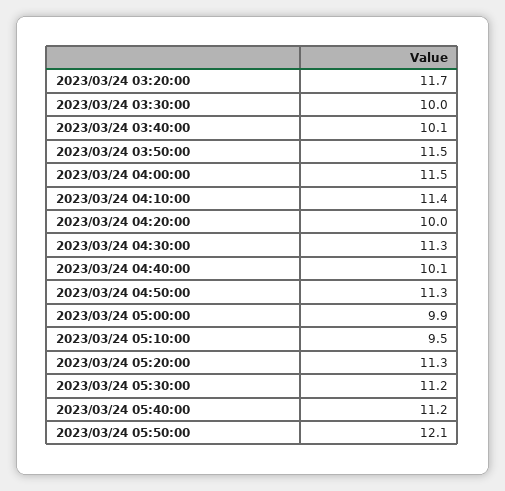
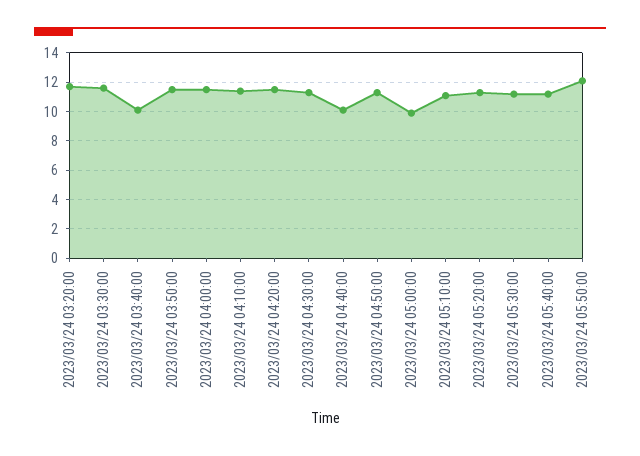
  {
    "2023/03/24 03:20:00": 11.7,
-   "2023/03/24 03:30:00": 10,
+   "2023/03/24 03:30:00": 11.5,
    "2023/03/24 03:40:00": 10.1,
    "2023/03/24 03:50:00": 11.5,
    "2023/03/24 04:00:00": 11.5,
    "2023/03/24 04:10:00": 11.4,
-   "2023/03/24 04:20:00": 10,
+   "2023/03/24 04:20:00": 11.5,
    "2023/03/24 04:30:00": 11.3,
    "2023/03/24 04:40:00": 10.1,
    "2023/03/24 04:50:00": 11.3,
    "2023/03/24 05:00:00": 9.9,
-   "2023/03/24 05:10:00": 9.5,
+   "2023/03/24 05:10:00": 11,
    "2023/03/24 05:20:00": 11.3,
    "2023/03/24 05:30:00": 11.2,
    "2023/03/24 05:40:00": 11.2,
    "2023/03/24 05:50:00": 12.1
  }

